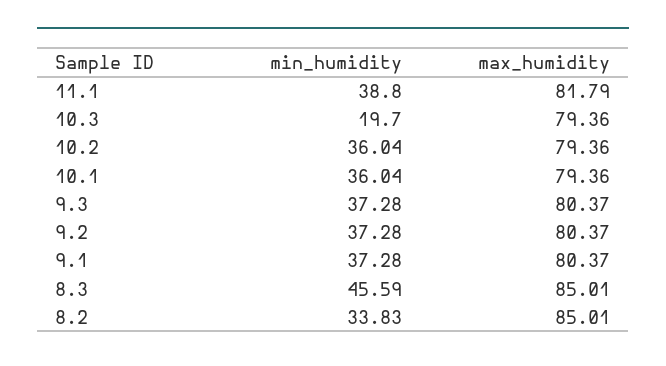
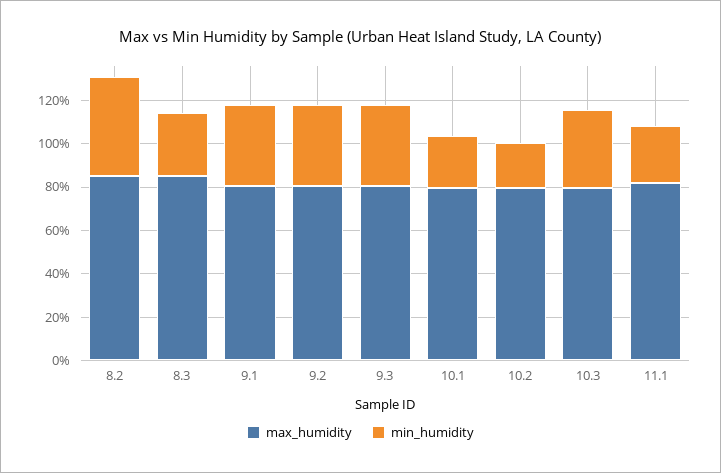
  {
    "min_humidity": {
-     "11.1": 38.8,
+     "11.1": 25,
-     "10.3": 19.7,
+     "10.3": 35,
-     "10.2": 36.04,
+     "10.2": 20,
-     "10.1": 36.04,
+     "10.1": 25,
      "9.3": 37.28,
      "9.2": 37.28,
      "9.1": 37.28,
-     "8.3": 45.59,
+     "8.3": 30,
-     "8.2": 33.83
+     "8.2": 45
    },
    "max_humidity": {
      "11.1": 81.79,
      "10.3": 79.36,
      "10.2": 79.36,
      "10.1": 79.36,
      "9.3": 80.37,
      "9.2": 80.37,
      "9.1": 80.37,
      "8.3": 85.01,
      "8.2": 85.01
    }
  }

